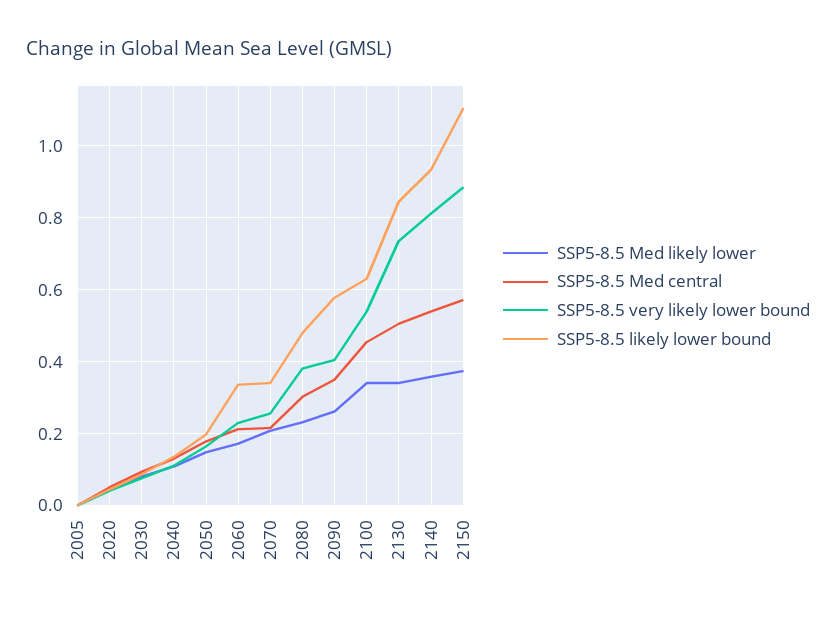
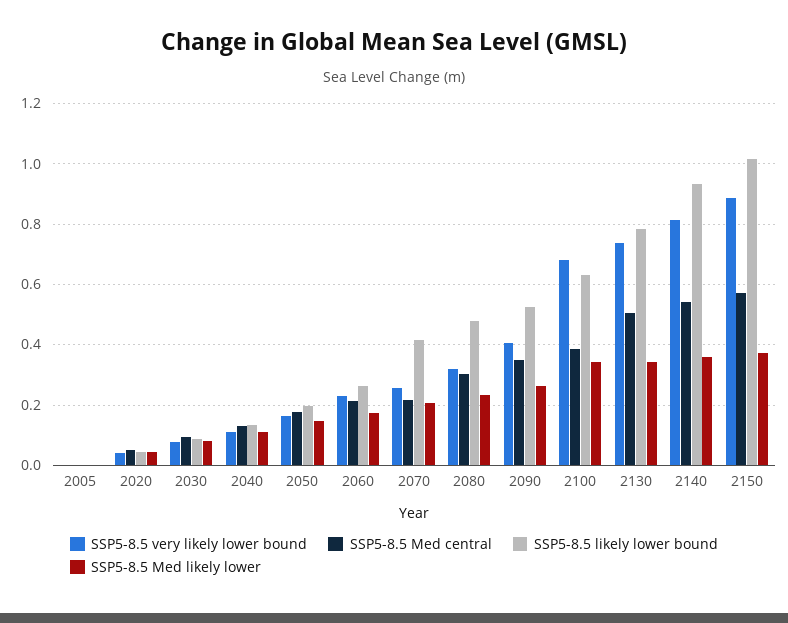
  {
    "SSP5-8.5 Med likely lower": {
      "2005": 0,
      "2020": 0.04,
      "2030": 0.08,
      "2040": 0.1,
      "2050": 0.14,
      "2060": 0.18,
      "2070": 0.2,
      "2080": 0.24,
      "2090": 0.26,
      "2100": 0.34,
      "2130": 0.34,
      "2140": 0.36,
      "2150": 0.38
    },
    "SSP5-8.5 Med central": {
      "2005": 0,
      "2020": 0.06,
      "2030": 0.1,
      "2040": 0.14,
      "2050": 0.18,
      "2060": 0.22,
      "2070": 0.22,
      "2080": 0.3,
      "2090": 0.36,
-     "2100": 0.46,
+     "2100": 0.38,
      "2130": 0.5,
      "2140": 0.54,
      "2150": 0.58
    },
    "SSP5-8.5 very likely lower bound": {
      "2005": 0,
      "2020": 0.04,
      "2030": 0.08,
      "2040": 0.12,
      "2050": 0.16,
      "2060": 0.24,
      "2070": 0.26,
-     "2080": 0.38,
+     "2080": 0.32,
      "2090": 0.4,
-     "2100": 0.54,
+     "2100": 0.68,
      "2130": 0.74,
      "2140": 0.82,
      "2150": 0.88
    },
    "SSP5-8.5 likely lower bound": {
      "2005": 0,
      "2020": 0.04,
      "2030": 0.08,
      "2040": 0.14,
      "2050": 0.2,
-     "2060": 0.34,
+     "2060": 0.26,
-     "2070": 0.34,
+     "2070": 0.42,
      "2080": 0.48,
-     "2090": 0.58,
+     "2090": 0.52,
      "2100": 0.64,
-     "2130": 0.84,
+     "2130": 0.78,
      "2140": 0.94,
-     "2150": 1.1
+     "2150": 1.02
    }
  }

